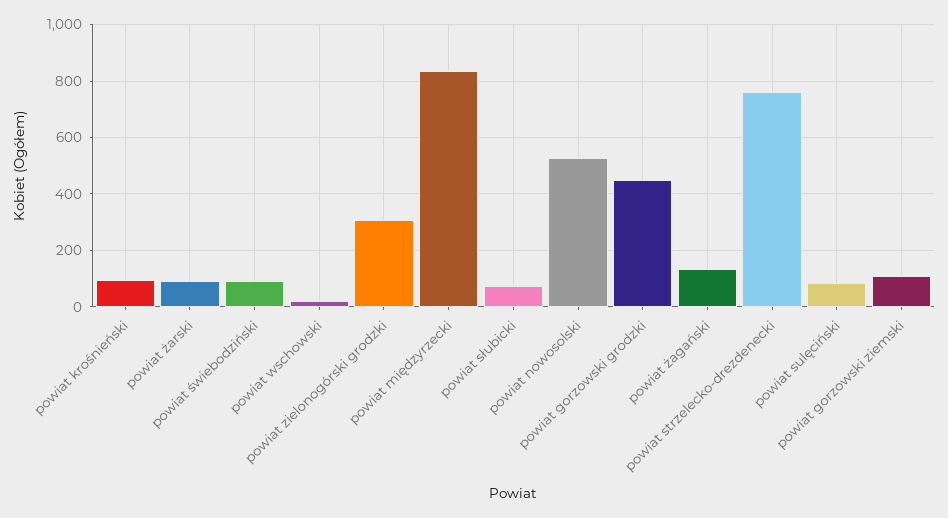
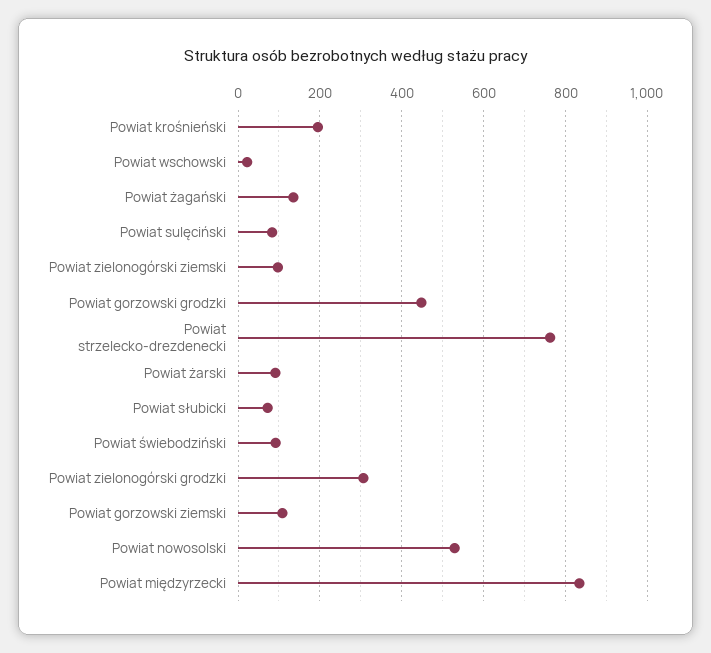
  {
-   "powiat krośnieński": 100,
+   "powiat krośnieński": 200,
    "powiat żarski": 100,
    "powiat świebodziński": 100,
    "powiat wschowski": 20,
    "powiat zielonogórski grodzki": 300,
    "powiat międzyrzecki": 840,
    "powiat słubicki": 80,
    "powiat nowosolski": 520,
    "powiat gorzowski grodzki": 440,
    "powiat żagański": 140,
    "powiat strzelecko-drezdenecki": 760,
    "powiat sulęciński": 80,
-   "powiat gorzowski ziemski": 100
+   "powiat gorzowski ziemski": 100,
+   "Powiat zielonogórski ziemski": 100
  }

